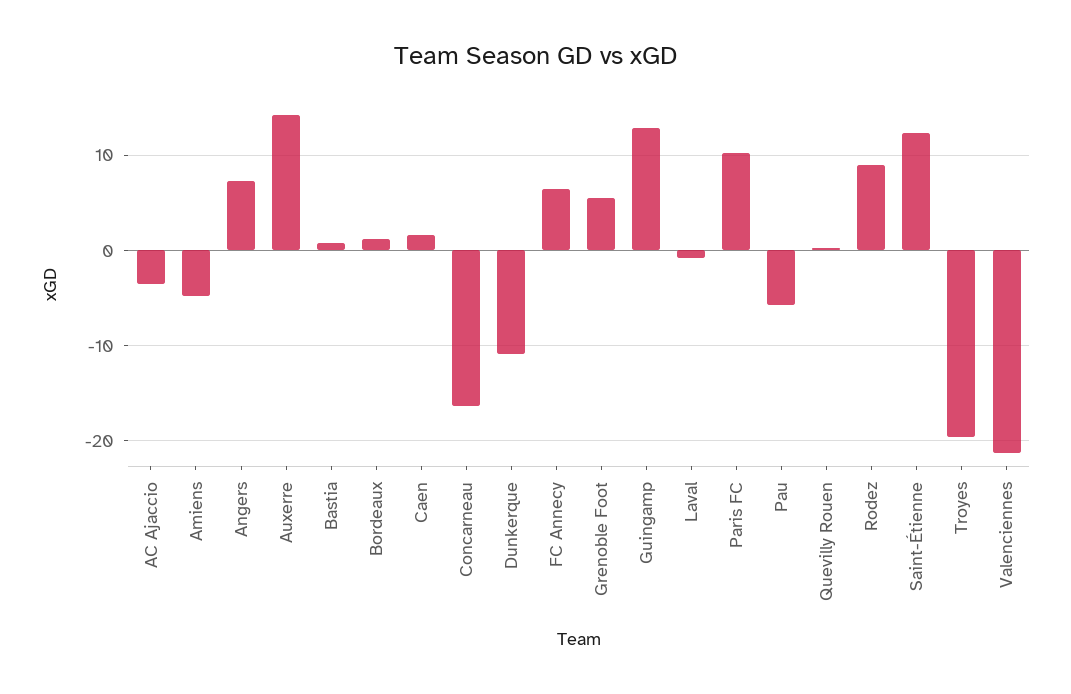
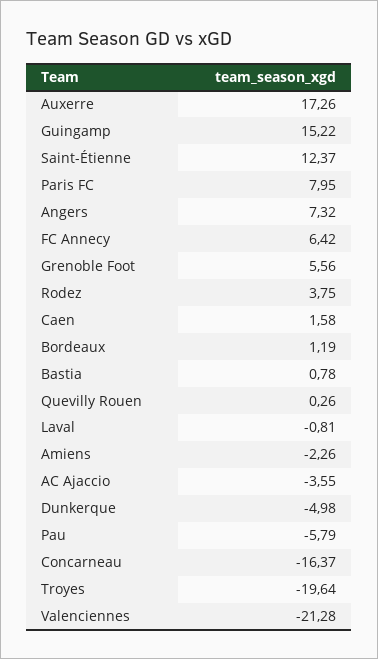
  {
    "AC Ajaccio": -3.55,
-   "Amiens": -5,
+   "Amiens": -2.26,
    "Angers": 7.32,
-   "Auxerre": 14,
+   "Auxerre": 17.26,
    "Bastia": 0.78,
    "Bordeaux": 1.19,
    "Caen": 1.58,
    "Concarneau": -16.37,
-   "Dunkerque": -11,
+   "Dunkerque": -4.98,
    "FC Annecy": 6.42,
    "Grenoble Foot": 5.56,
-   "Guingamp": 13,
+   "Guingamp": 15.22,
    "Laval": -0.81,
-   "Paris FC": 10,
+   "Paris FC": 7.95,
    "Pau": -5.79,
    "Quevilly Rouen": 0.26,
-   "Rodez": 9,
+   "Rodez": 3.75,
    "Saint-Étienne": 12.37,
    "Troyes": -19.64,
    "Valenciennes": -21.28
  }

